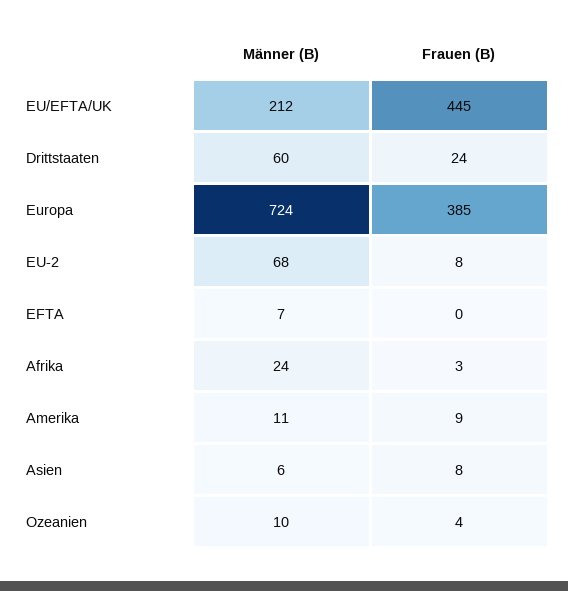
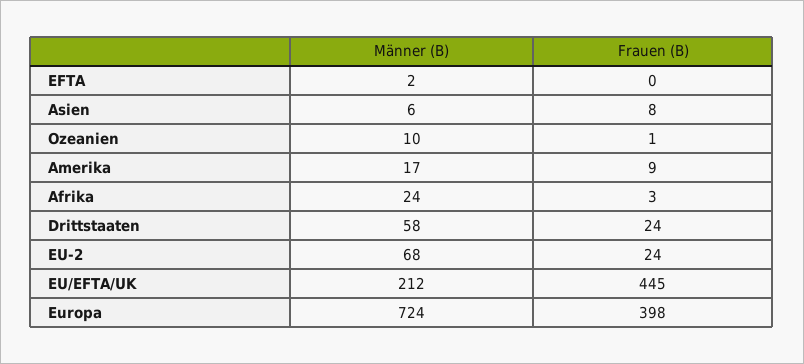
  {
    "Männer (B)": {
      "EU/EFTA/UK": 212,
-     "Drittstaaten": 60,
+     "Drittstaaten": 58,
      "Europa": 724,
      "EU-2": 68,
-     "EFTA": 7,
+     "EFTA": 2,
      "Afrika": 24,
-     "Amerika": 11,
+     "Amerika": 17,
      "Asien": 6,
      "Ozeanien": 10
    },
    "Frauen (B)": {
      "EU/EFTA/UK": 445,
      "Drittstaaten": 24,
-     "Europa": 385,
+     "Europa": 398,
-     "EU-2": 8,
+     "EU-2": 24,
      "EFTA": 0,
      "Afrika": 3,
      "Amerika": 9,
      "Asien": 8,
-     "Ozeanien": 4
+     "Ozeanien": 1
    }
  }

